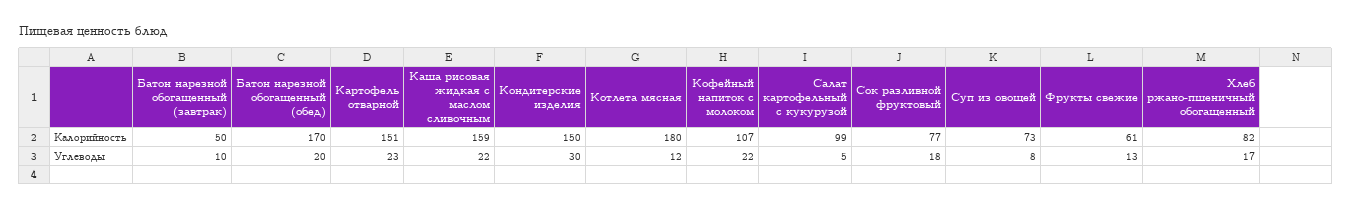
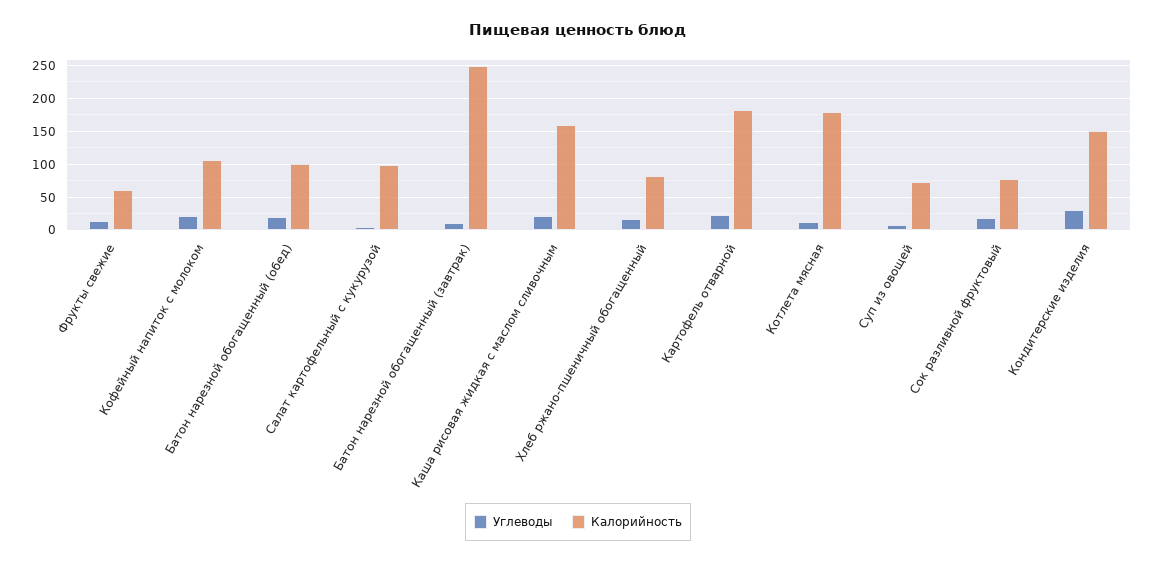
  {
    "Калорийность": {
-     "Батон нарезной обогащенный (завтрак)": 50,
+     "Батон нарезной обогащенный (завтрак)": 250,
-     "Батон нарезной обогащенный (обед)": 170,
+     "Батон нарезной обогащенный (обед)": 100,
-     "Картофель отварной": 151,
+     "Картофель отварной": 180,
      "Каша рисовая жидкая с маслом сливочным": 159,
      "Кондитерские изделия": 150,
      "Котлета мясная": 180,
      "Кофейный напиток с молоком": 107,
      "Салат картофельный с кукурузой": 99,
      "Сок разливной фруктовый": 77,
      "Суп из овощей": 73,
      "Фрукты свежие": 61,
      "Хлеб ржано-пшеничный обогащенный": 82
    },
    "Углеводы": {
      "Батон нарезной обогащенный (завтрак)": 10,
      "Батон нарезной обогащенный (обед)": 20,
      "Картофель отварной": 23,
      "Каша рисовая жидкая с маслом сливочным": 22,
      "Кондитерские изделия": 30,
      "Котлета мясная": 12,
      "Кофейный напиток с молоком": 22,
      "Салат картофельный с кукурузой": 5,
      "Сок разливной фруктовый": 18,
      "Суп из овощей": 8,
      "Фрукты свежие": 13,
      "Хлеб ржано-пшеничный обогащенный": 17
    }
  }

